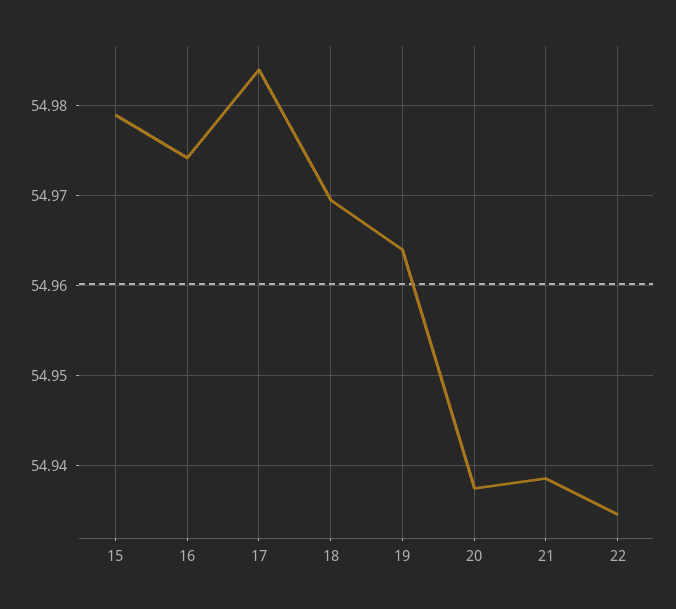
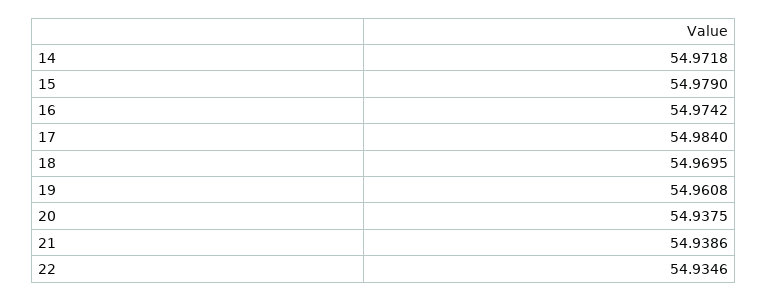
  {
    "15": 54.979,
    "16": 54.9742,
    "17": 54.984,
    "18": 54.9695,
-   "19": 54.964,
+   "19": 54.9608,
    "20": 54.9375,
    "21": 54.9386,
-   "22": 54.9346
+   "22": 54.9346,
+   "14": 54.9718
  }

